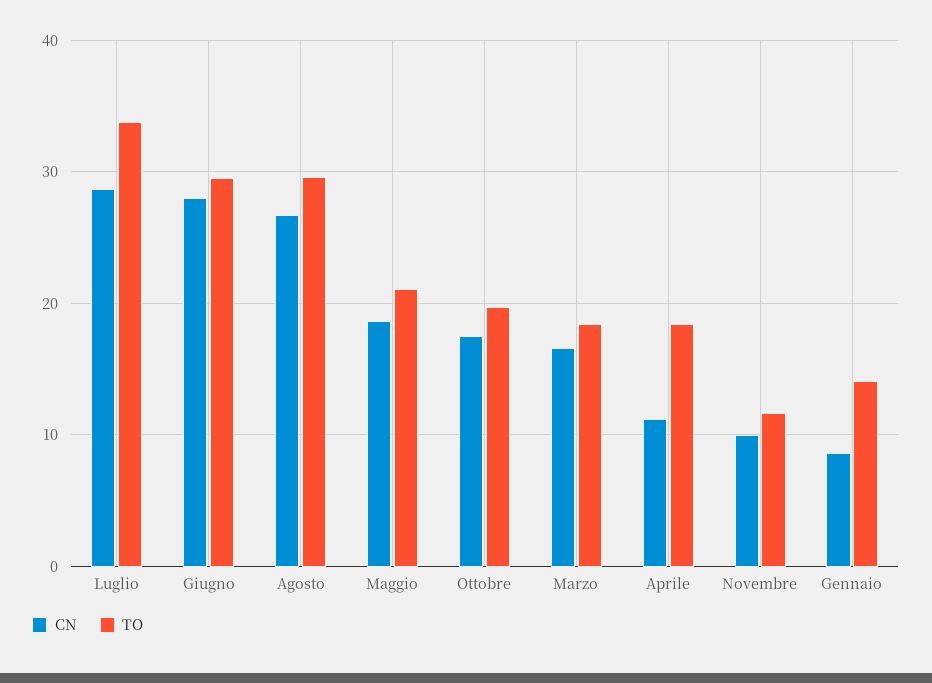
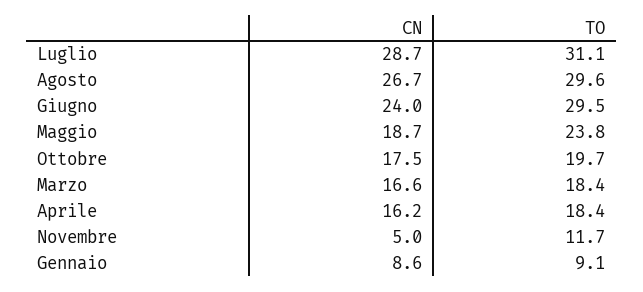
  {
    "CN": {
      "Luglio": 28.7,
-     "Giugno": 28,
+     "Giugno": 24,
      "Agosto": 26.7,
      "Maggio": 18.7,
      "Ottobre": 17.5,
      "Marzo": 16.6,
-     "Aprile": 11,
+     "Aprile": 16.2,
-     "Novembre": 10,
+     "Novembre": 5,
      "Gennaio": 8.6
    },
    "TO": {
-     "Luglio": 34,
+     "Luglio": 31.1,
      "Giugno": 29.5,
      "Agosto": 29.6,
-     "Maggio": 21,
+     "Maggio": 23.8,
      "Ottobre": 19.7,
      "Marzo": 18.4,
      "Aprile": 18.4,
      "Novembre": 11.7,
-     "Gennaio": 14
+     "Gennaio": 9.1
    }
  }

